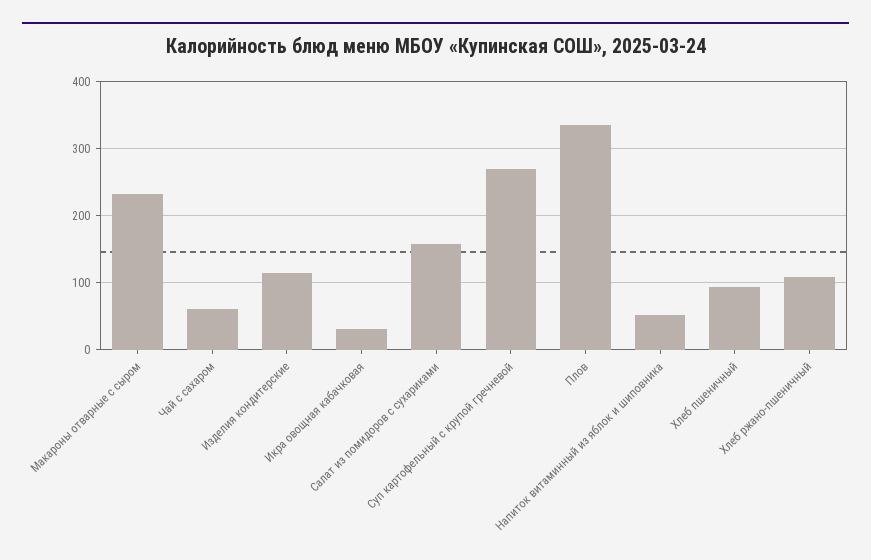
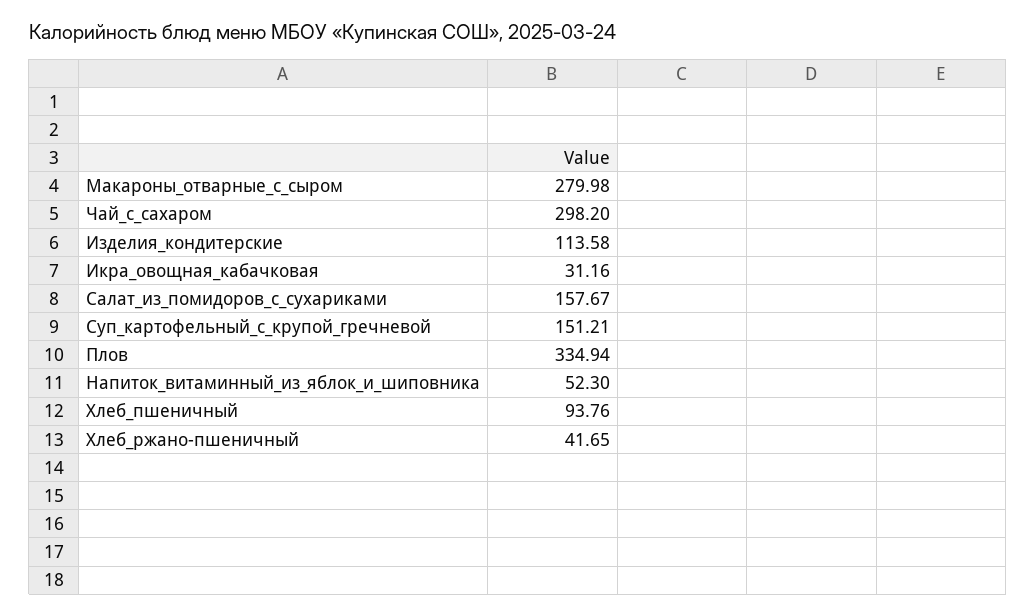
  {
-   "Макароны отварные с сыром": 230,
+   "Макароны отварные с сыром": 279.98,
-   "Чай с сахаром": 60,
+   "Чай с сахаром": 298.2,
    "Изделия кондитерские": 113.58,
    "Икра овощная кабачковая": 31.16,
    "Салат из помидоров с сухариками": 157.67,
-   "Суп картофельный с крупой гречневой": 270,
+   "Суп картофельный с крупой гречневой": 151.21,
    "Плов": 334.94,
    "Напиток витаминный из яблок и шиповника": 52.3,
    "Хлеб пшеничный": 93.76,
-   "Хлеб ржано-пшеничный": 110
+   "Хлеб ржано-пшеничный": 41.65
  }

